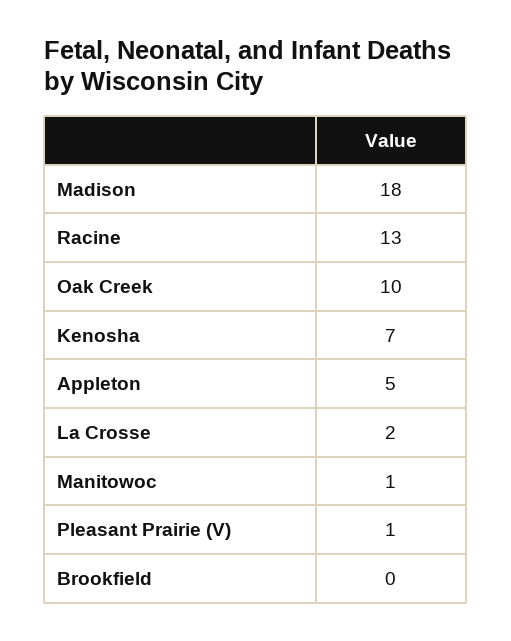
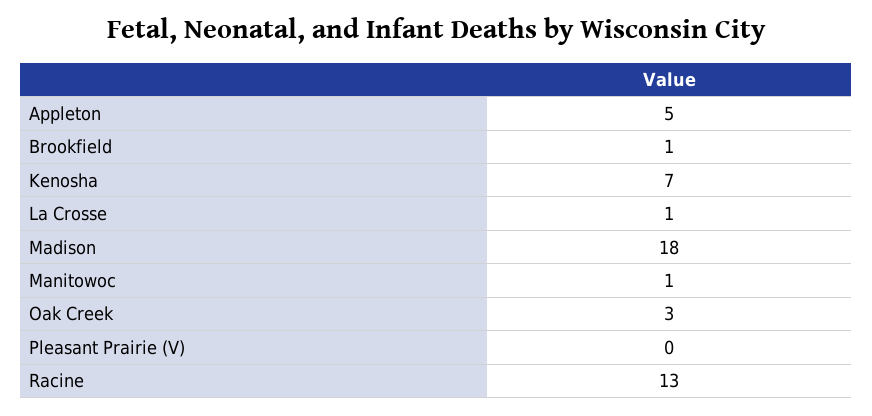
  {
    "Madison": 18,
    "Racine": 13,
-   "Oak Creek": 10,
+   "Oak Creek": 3,
    "Kenosha": 7,
    "Appleton": 5,
-   "La Crosse": 2,
+   "La Crosse": 1,
    "Manitowoc": 1,
-   "Pleasant Prairie (V)": 1,
+   "Pleasant Prairie (V)": 0,
-   "Brookfield": 0
+   "Brookfield": 1
  }

